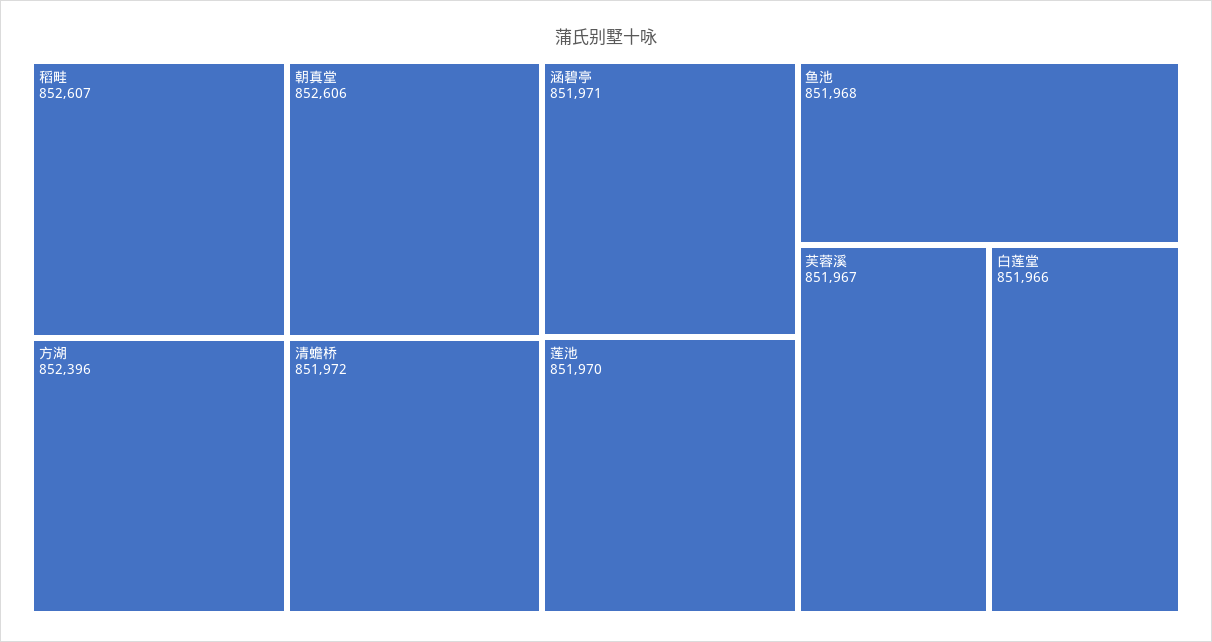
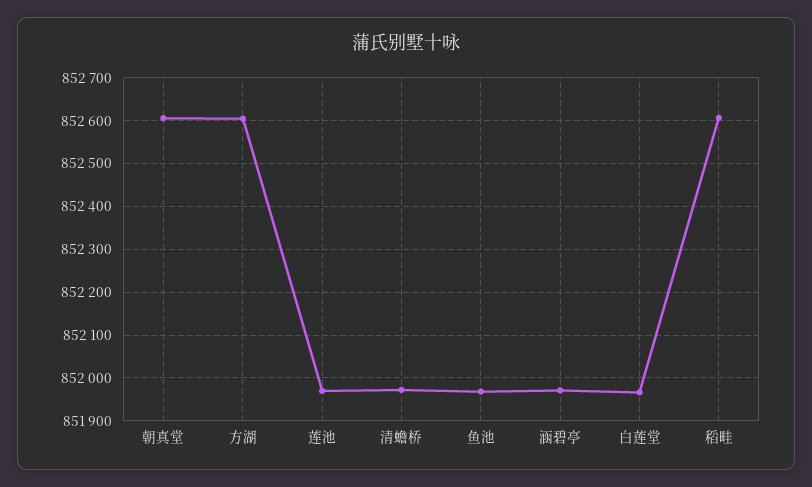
  {
    "稻畦": 852607,
    "朝真堂": 852606,
-   "方湖": 852396,
+   "方湖": 852600,
    "清蟾桥": 851972,
    "涵碧亭": 851971,
    "莲池": 851970,
    "鱼池": 851968,
-   "芙蓉溪": 851967,
    "白莲堂": 851966
  }

